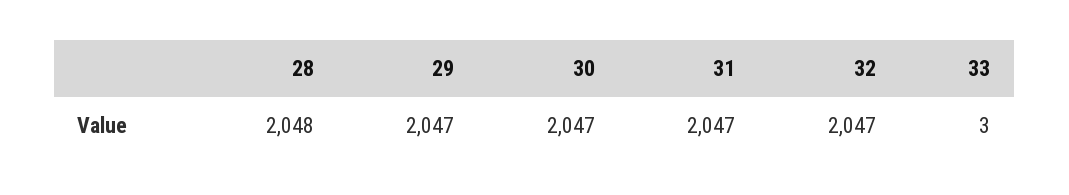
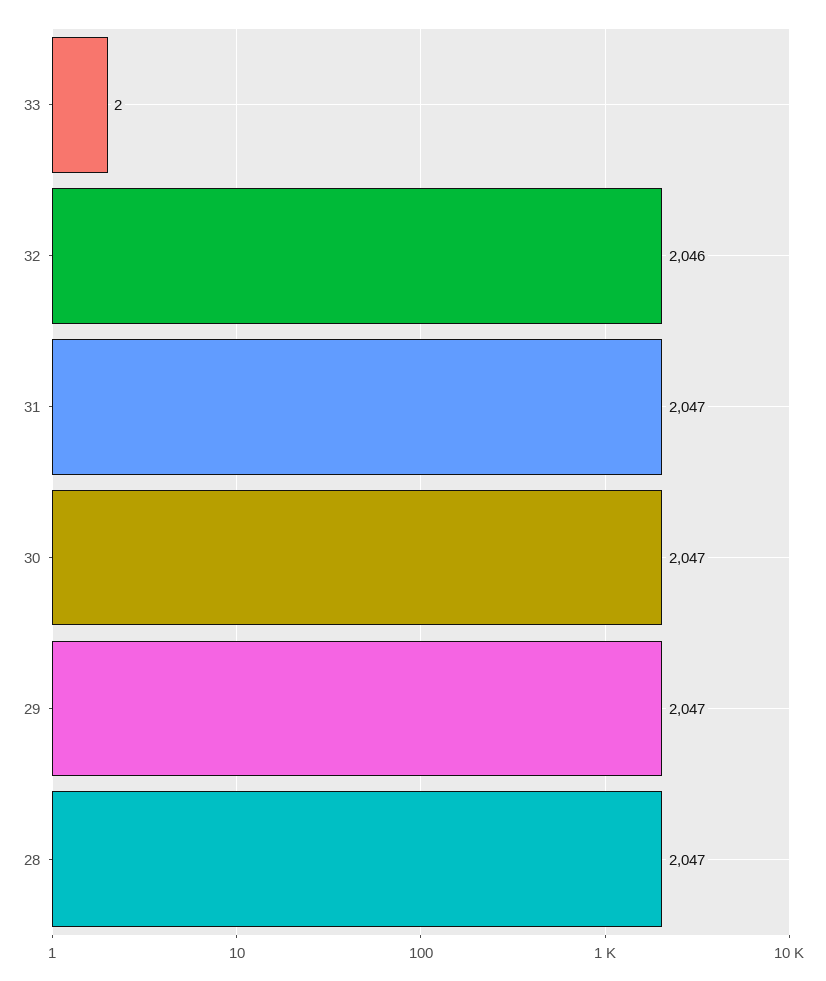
  {
-   "28": 2048,
+   "28": 2047,
    "29": 2047,
    "30": 2047,
    "31": 2047,
-   "32": 2047,
+   "32": 2046,
-   "33": 3
+   "33": 2
  }

